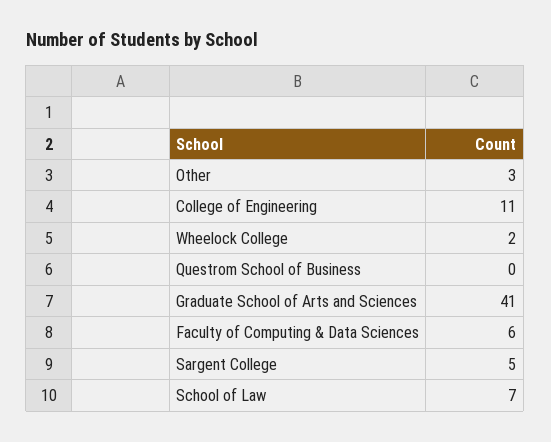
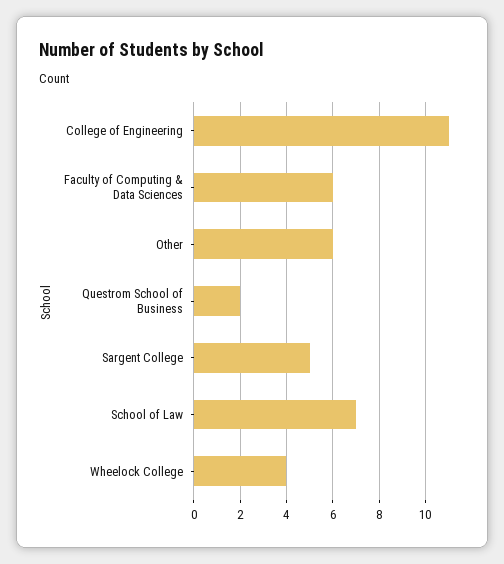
  {
-   "Other": 3,
+   "Other": 6,
    "College of Engineering": 11,
-   "Wheelock College": 2,
+   "Wheelock College": 4,
-   "Questrom School of Business": 0,
+   "Questrom School of Business": 2,
-   "Graduate School of Arts and Sciences": 41,
    "Faculty of Computing & Data Sciences": 6,
    "Sargent College": 5,
    "School of Law": 7
  }

